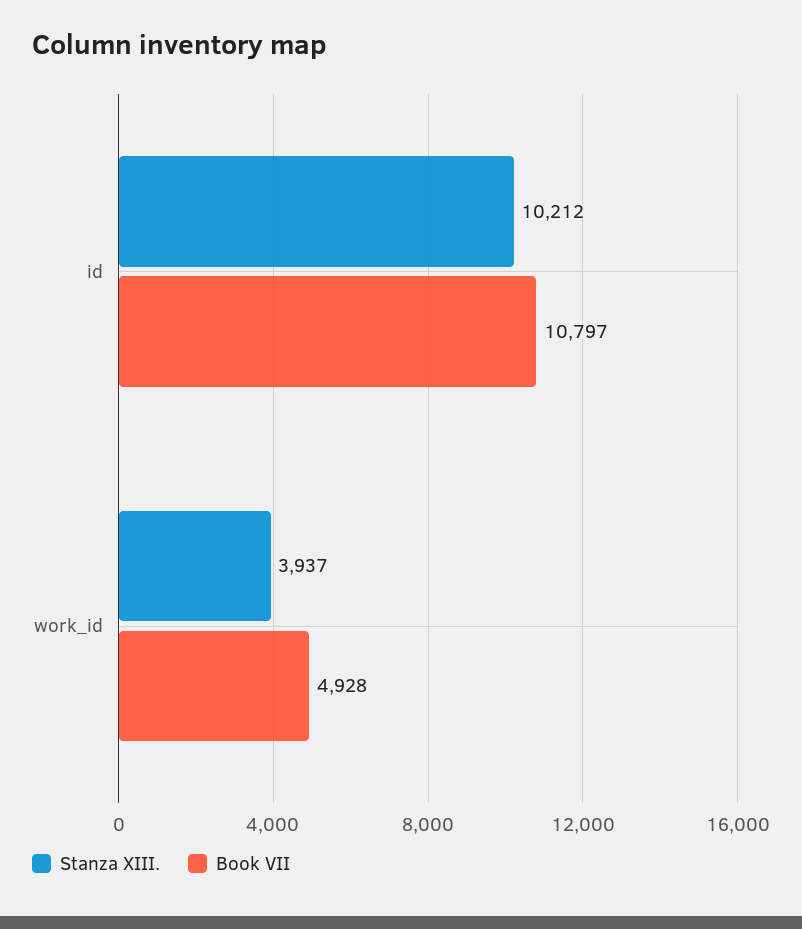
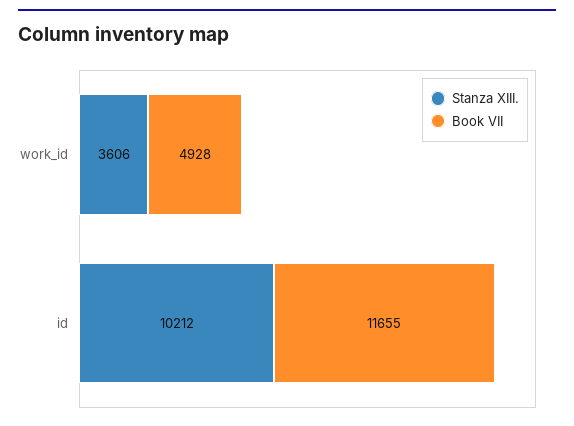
  {
    "Stanza XIII.": {
      "id": 10212,
-     "work_id": 3937
+     "work_id": 3606
    },
    "Book VII": {
-     "id": 10797,
+     "id": 11655,
      "work_id": 4928
    }
  }

